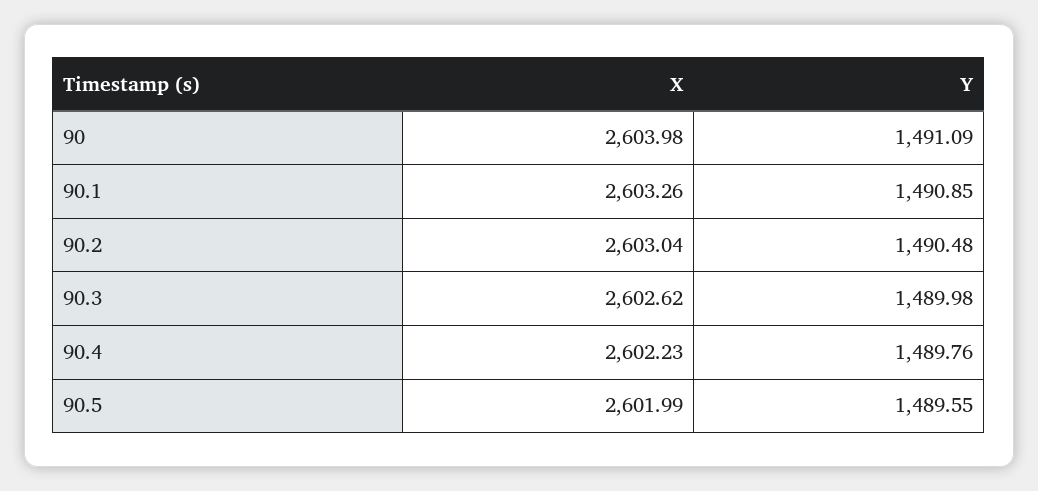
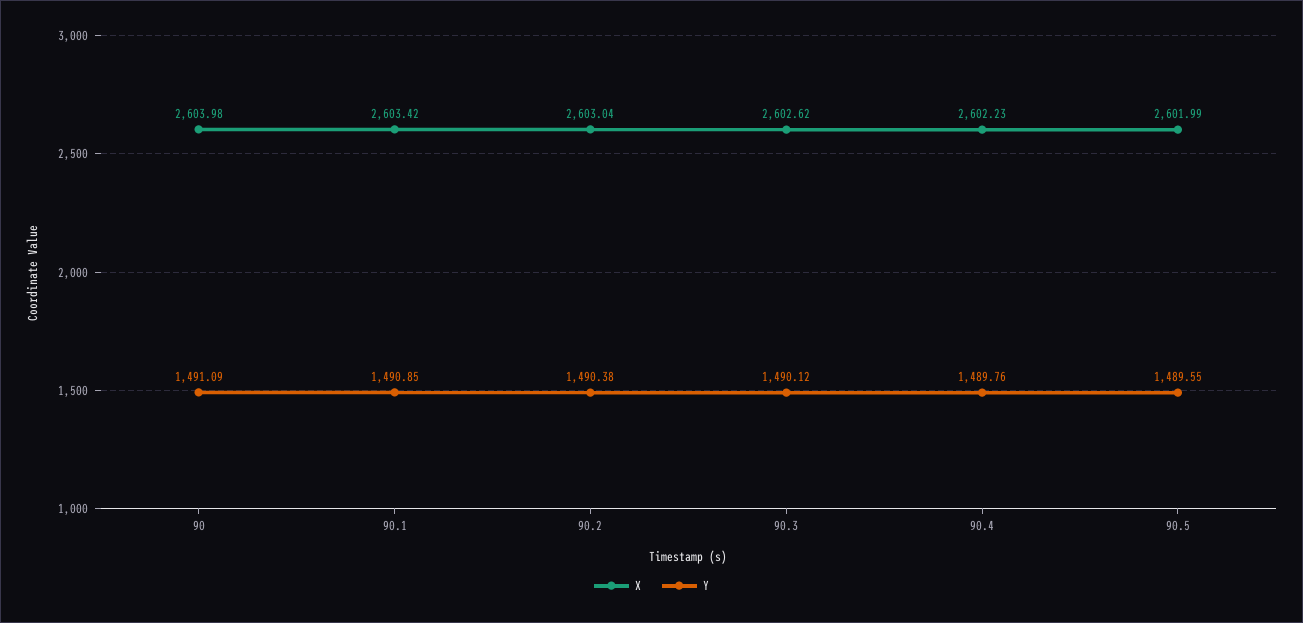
  {
    "X": {
      "90": 2603.98,
-     "90.1": 2603.26,
+     "90.1": 2603.42,
      "90.2": 2603.04,
      "90.3": 2602.62,
      "90.4": 2602.23,
      "90.5": 2601.99
    },
    "Y": {
      "90": 1491.09,
      "90.1": 1490.85,
-     "90.2": 1490.48,
+     "90.2": 1490.38,
-     "90.3": 1489.98,
+     "90.3": 1490.12,
      "90.4": 1489.76,
      "90.5": 1489.55
    }
  }

